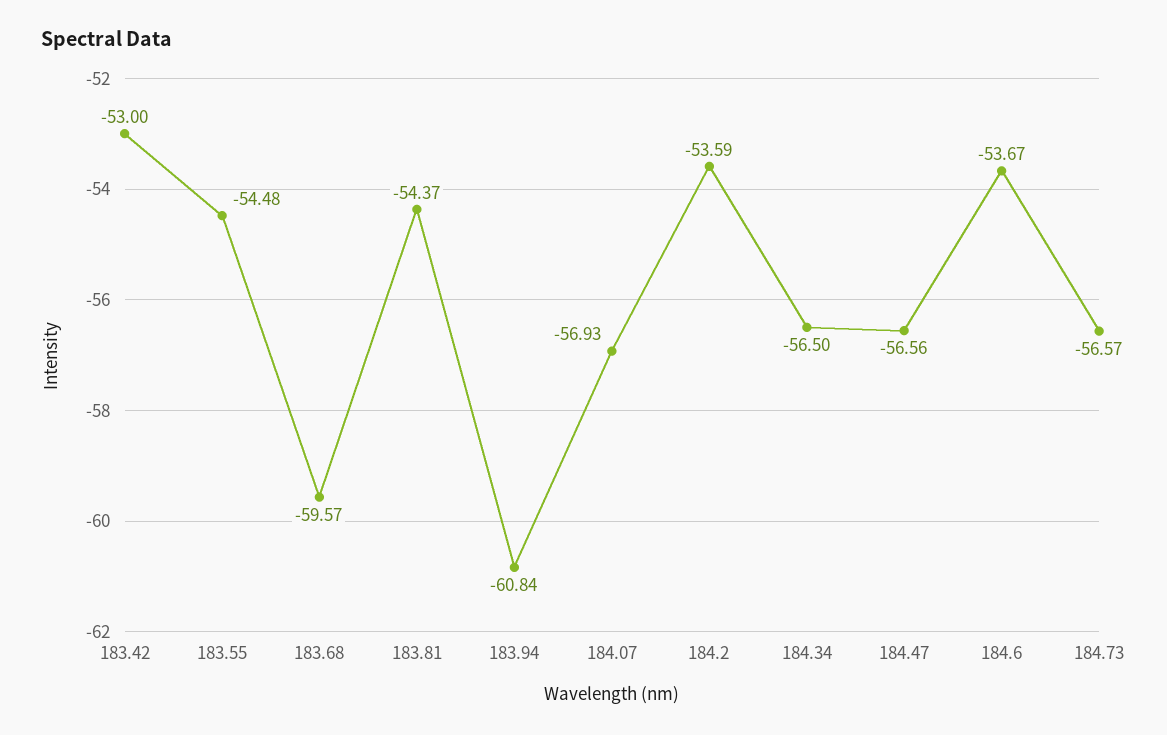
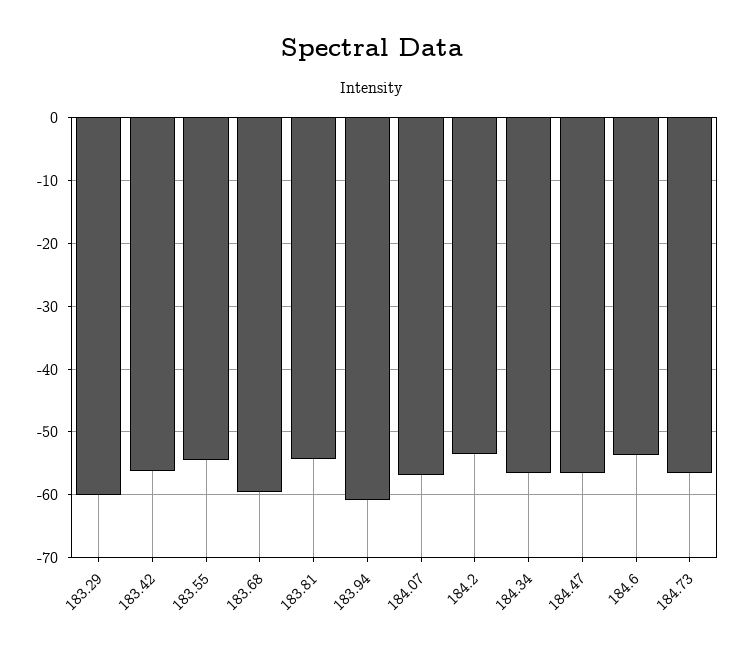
  {
-   "183.42": -53,
+   "183.42": -56,
    "183.55": -54.48,
    "183.68": -59.57,
    "183.81": -54.37,
    "183.94": -60.84,
    "184.07": -56.93,
    "184.2": -53.59,
    "184.34": -56.5,
    "184.47": -56.56,
    "184.6": -53.67,
-   "184.73": -56.57
+   "184.73": -56.57,
+   "183.29": -60
  }

